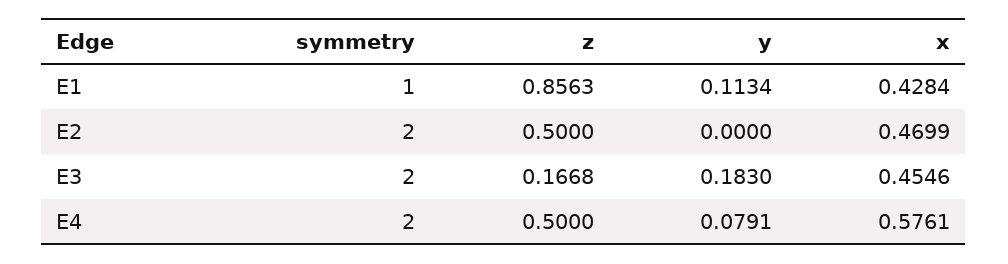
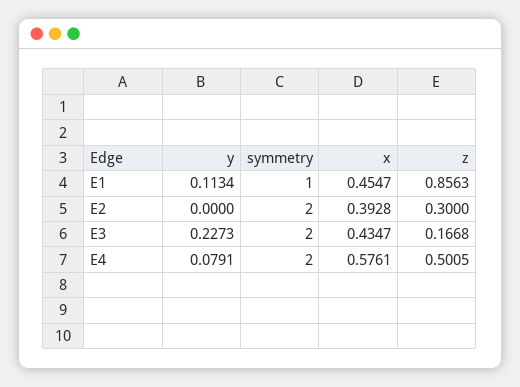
  {
    "symmetry": {
      "E1": 1,
      "E2": 2,
      "E3": 2,
      "E4": 2
    },
    "z": {
      "E1": 0.8563,
-     "E2": 0.5,
+     "E2": 0.3,
      "E3": 0.1668,
-     "E4": 0.5
+     "E4": 0.5005
    },
    "y": {
      "E1": 0.1134,
      "E2": 0,
-     "E3": 0.183,
+     "E3": 0.2273,
      "E4": 0.0791
    },
    "x": {
-     "E1": 0.4284,
+     "E1": 0.4547,
-     "E2": 0.4699,
+     "E2": 0.3928,
-     "E3": 0.4546,
+     "E3": 0.4347,
      "E4": 0.5761
    }
  }

